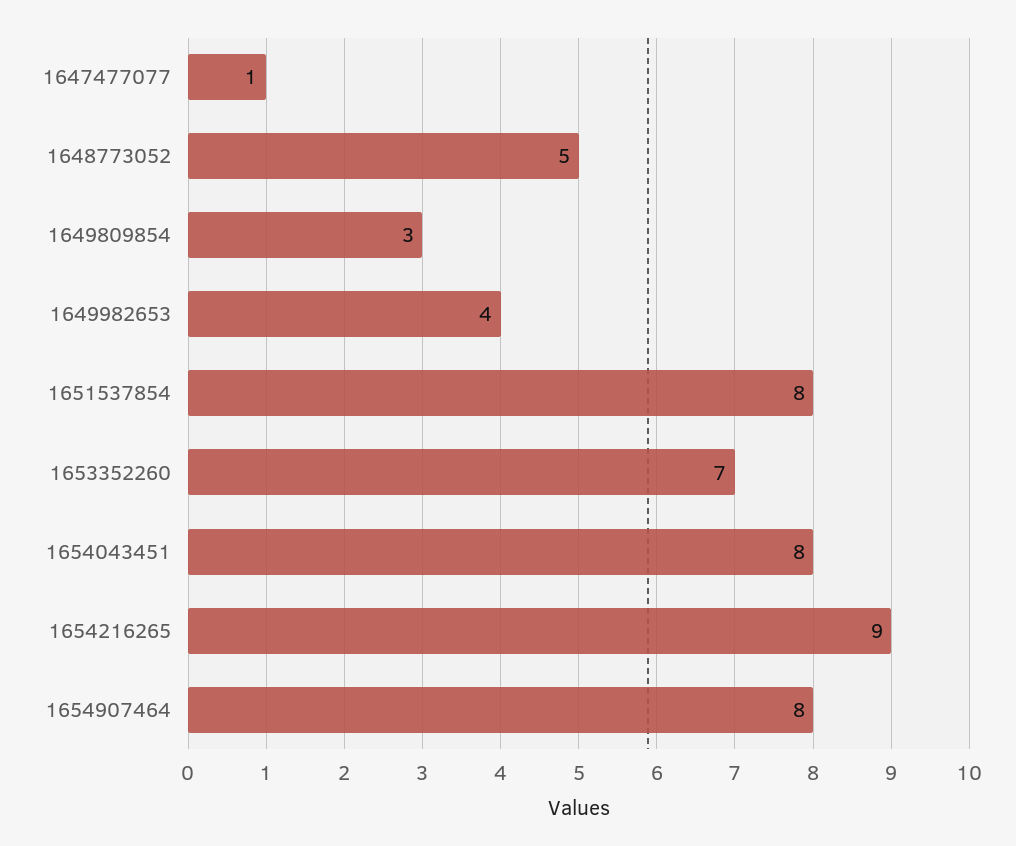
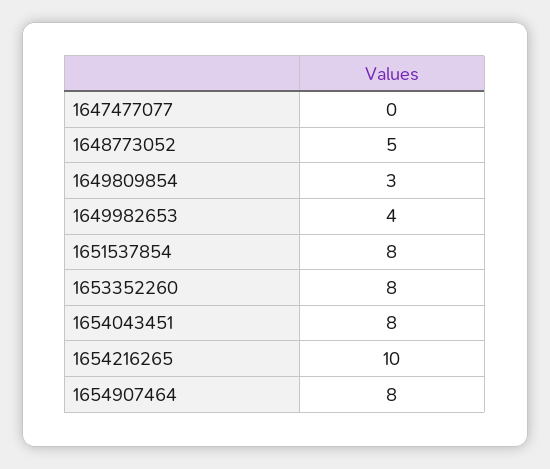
  {
-   "1647477077": 1,
+   "1647477077": 0,
    "1648773052": 5,
    "1649809854": 3,
    "1649982653": 4,
    "1651537854": 8,
-   "1653352260": 7,
+   "1653352260": 8,
    "1654043451": 8,
-   "1654216265": 9,
+   "1654216265": 10,
    "1654907464": 8
  }

